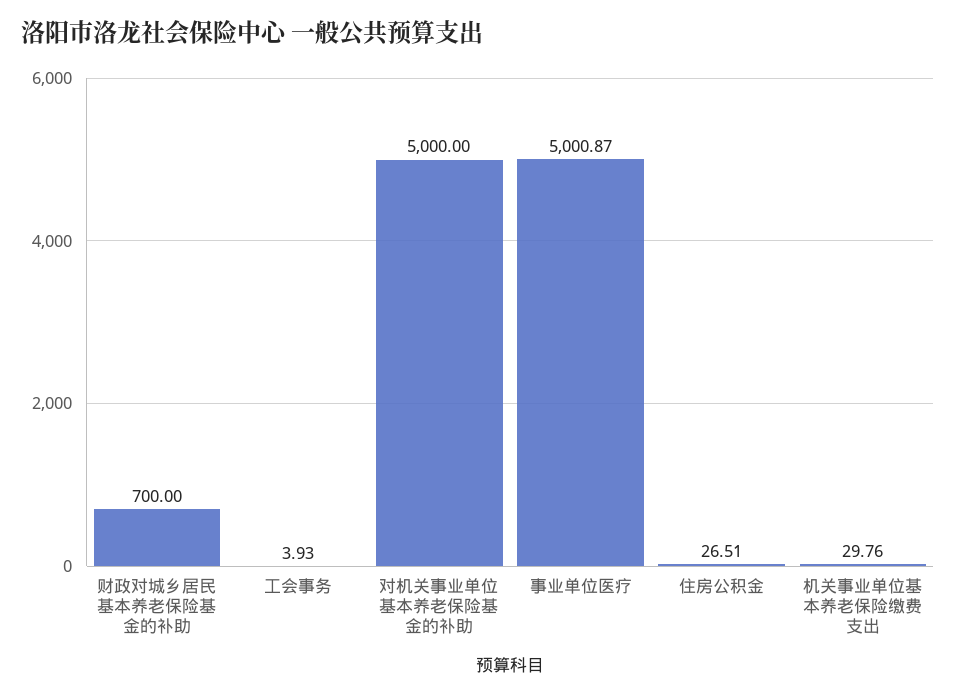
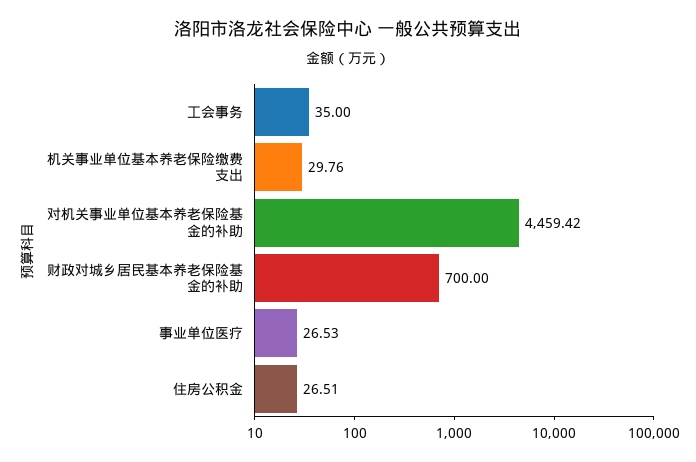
  {
    "财政对城乡居民基本养老保险基金的补助": 700,
-   "工会事务": 3.93,
+   "工会事务": 35,
-   "对机关事业单位基本养老保险基金的补助": 5000,
+   "对机关事业单位基本养老保险基金的补助": 4459.42,
-   "事业单位医疗": 5000.87,
+   "事业单位医疗": 26.53,
    "住房公积金": 26.51,
    "机关事业单位基本养老保险缴费支出": 29.76
  }

